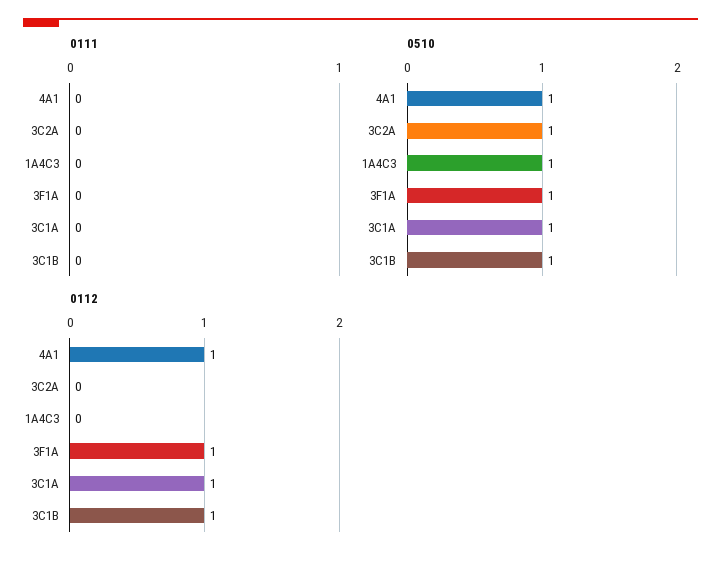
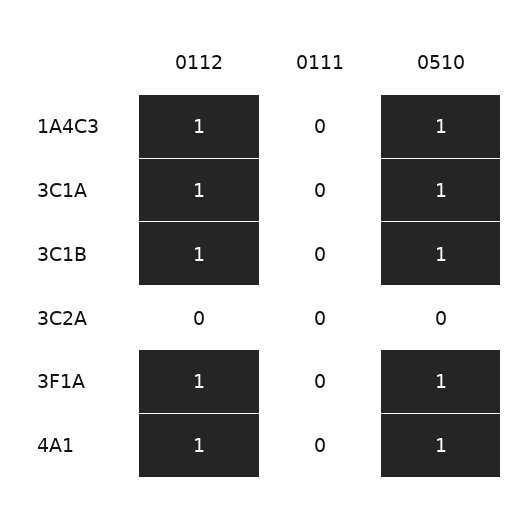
  {
    "0111": {
      "4A1": 0,
      "3C2A": 0,
      "1A4C3": 0,
      "3F1A": 0,
      "3C1A": 0,
      "3C1B": 0
    },
    "0510": {
      "4A1": 1,
-     "3C2A": 1,
+     "3C2A": 0,
      "1A4C3": 1,
      "3F1A": 1,
      "3C1A": 1,
      "3C1B": 1
    },
    "0112": {
      "4A1": 1,
      "3C2A": 0,
-     "1A4C3": 0,
+     "1A4C3": 1,
      "3F1A": 1,
      "3C1A": 1,
      "3C1B": 1
    }
  }

